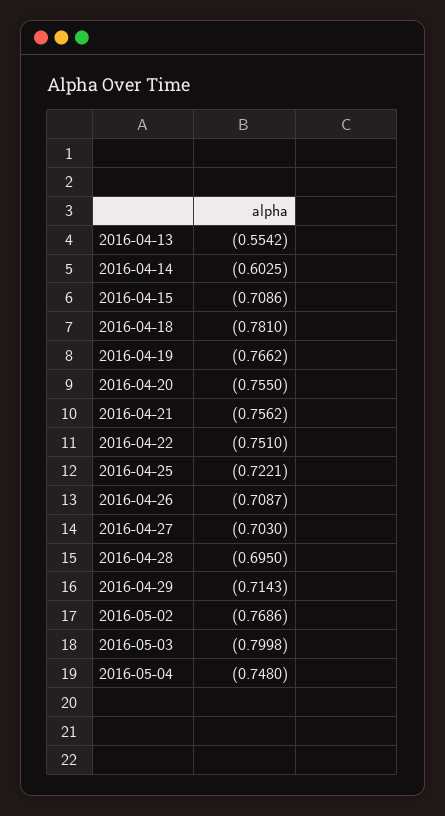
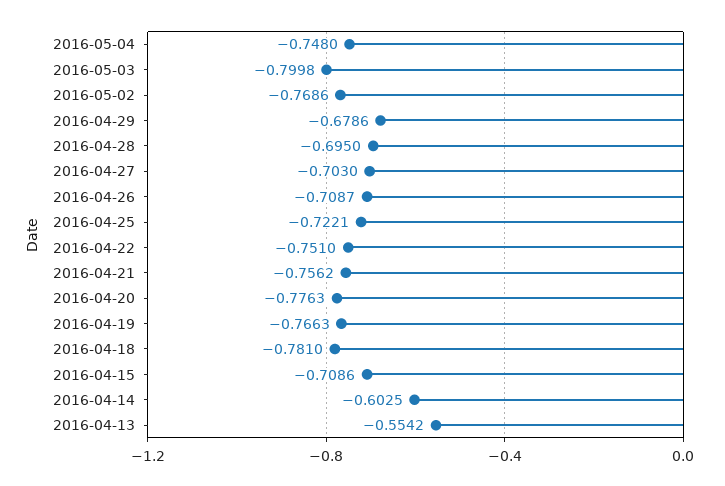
  {
    "2016-04-13": -0.5542,
    "2016-04-14": -0.6025,
    "2016-04-15": -0.7086,
    "2016-04-18": -0.781,
-   "2016-04-19": -0.7662,
+   "2016-04-19": -0.7663,
-   "2016-04-20": -0.755,
+   "2016-04-20": -0.7763,
    "2016-04-21": -0.7562,
    "2016-04-22": -0.751,
    "2016-04-25": -0.7221,
    "2016-04-26": -0.7087,
    "2016-04-27": -0.703,
    "2016-04-28": -0.695,
-   "2016-04-29": -0.7143,
+   "2016-04-29": -0.6786,
    "2016-05-02": -0.7686,
    "2016-05-03": -0.7998,
    "2016-05-04": -0.748
  }

